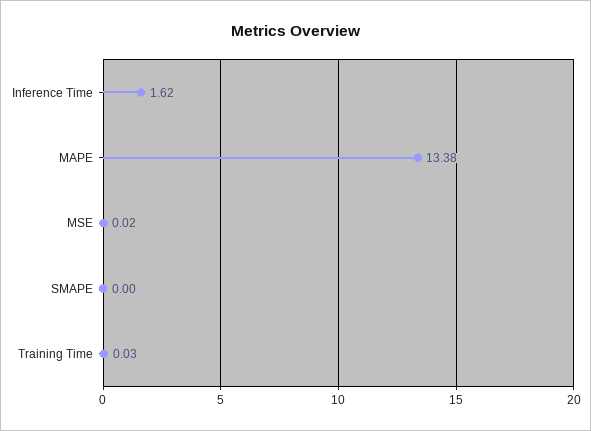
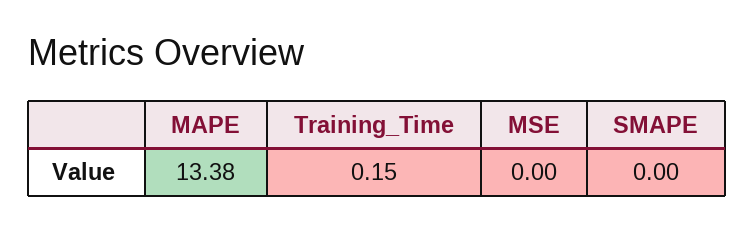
  {
-   "Inference Time": 1.62,
    "MAPE": 13.38,
-   "MSE": 0.02,
+   "MSE": 0,
    "SMAPE": 0,
-   "Training Time": 0.03
+   "Training Time": 0.15
  }

